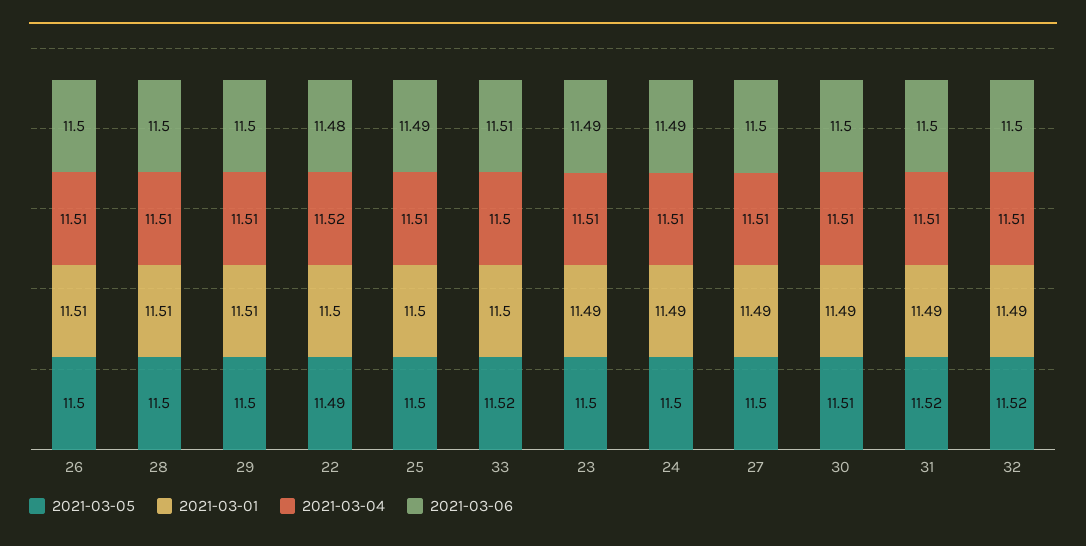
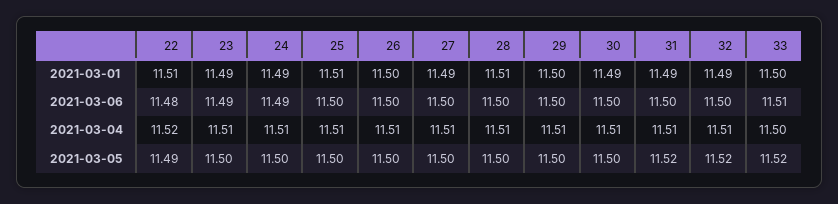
  {
    "2021-03-05": {
      "26": 11.5,
      "28": 11.5,
      "29": 11.5,
      "22": 11.49,
      "25": 11.5,
      "33": 11.52,
      "23": 11.5,
      "24": 11.5,
      "27": 11.5,
-     "30": 11.51,
+     "30": 11.5,
      "31": 11.52,
      "32": 11.52
    },
    "2021-03-01": {
-     "26": 11.51,
+     "26": 11.5,
      "28": 11.51,
-     "29": 11.51,
+     "29": 11.5,
-     "22": 11.5,
+     "22": 11.51,
-     "25": 11.5,
+     "25": 11.51,
      "33": 11.5,
      "23": 11.49,
      "24": 11.49,
      "27": 11.49,
      "30": 11.49,
      "31": 11.49,
      "32": 11.49
    },
    "2021-03-04": {
      "26": 11.51,
      "28": 11.51,
      "29": 11.51,
      "22": 11.52,
      "25": 11.51,
      "33": 11.5,
      "23": 11.51,
      "24": 11.51,
      "27": 11.51,
      "30": 11.51,
      "31": 11.51,
      "32": 11.51
    },
    "2021-03-06": {
      "26": 11.5,
      "28": 11.5,
      "29": 11.5,
      "22": 11.48,
-     "25": 11.49,
+     "25": 11.5,
      "33": 11.51,
      "23": 11.49,
      "24": 11.49,
      "27": 11.5,
      "30": 11.5,
      "31": 11.5,
      "32": 11.5
    }
  }

